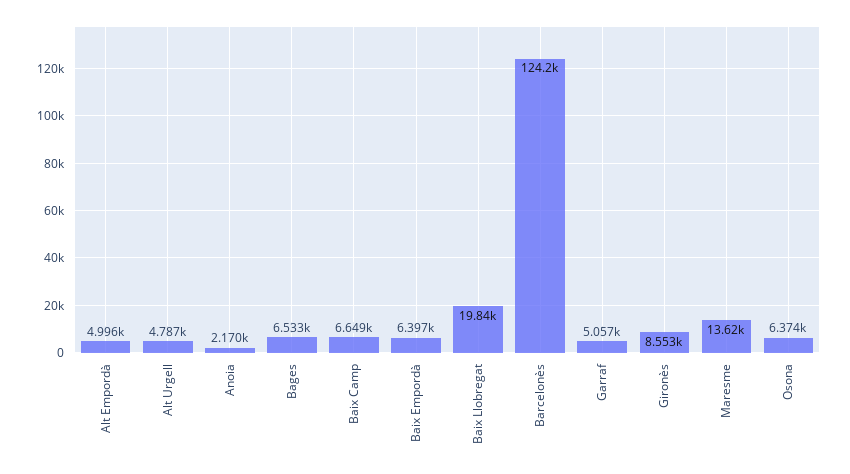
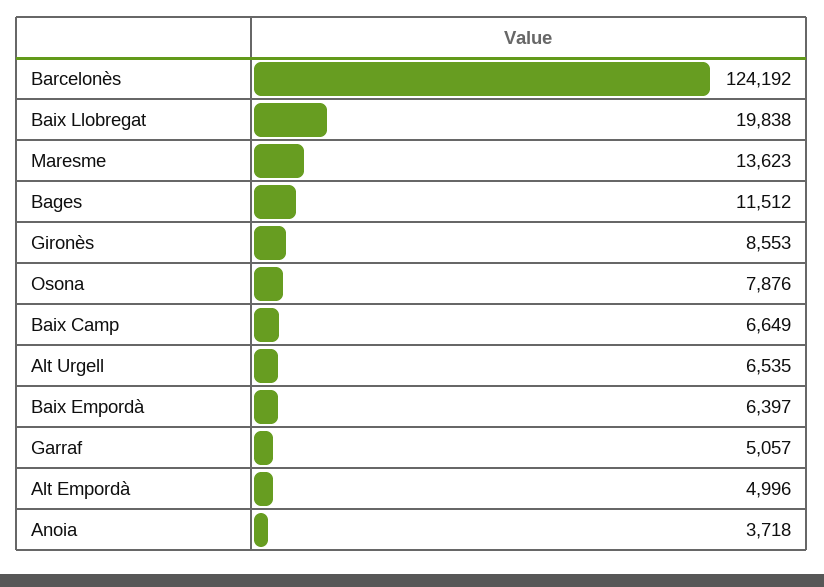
  {
    "Alt Empordà": 4996,
-   "Alt Urgell": 4787,
+   "Alt Urgell": 6535,
-   "Anoia": 2170,
+   "Anoia": 3718,
-   "Bages": 6533,
+   "Bages": 11512,
    "Baix Camp": 6649,
    "Baix Empordà": 6397,
    "Baix Llobregat": 19838,
    "Barcelonès": 124192,
    "Garraf": 5057,
    "Gironès": 8553,
    "Maresme": 13623,
-   "Osona": 6374
+   "Osona": 7876
  }

